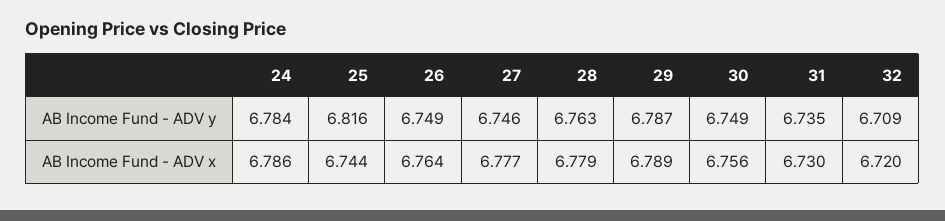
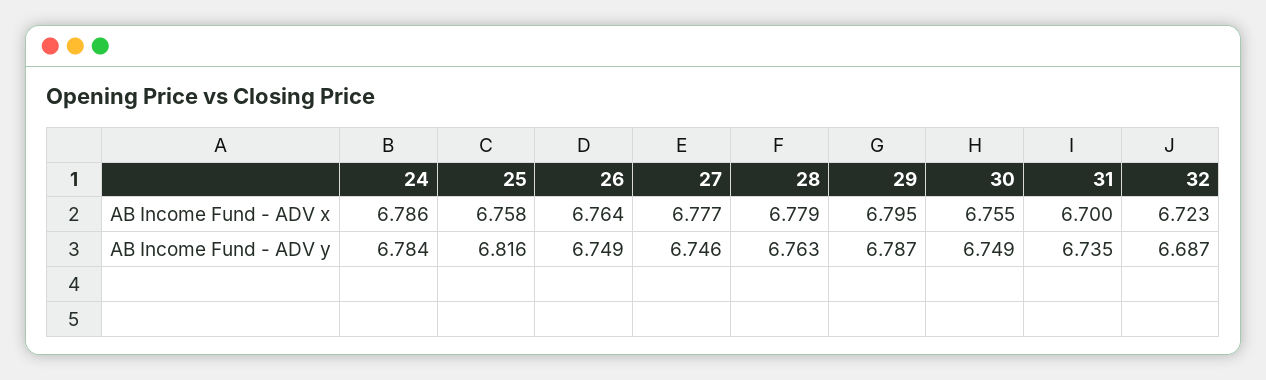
  {
    "24": {
      "AB Income Fund - ADV y": 6.784,
      "AB Income Fund - ADV x": 6.786
    },
    "25": {
      "AB Income Fund - ADV y": 6.816,
-     "AB Income Fund - ADV x": 6.744
+     "AB Income Fund - ADV x": 6.758
    },
    "26": {
      "AB Income Fund - ADV y": 6.749,
      "AB Income Fund - ADV x": 6.764
    },
    "27": {
      "AB Income Fund - ADV y": 6.746,
      "AB Income Fund - ADV x": 6.777
    },
    "28": {
      "AB Income Fund - ADV y": 6.763,
      "AB Income Fund - ADV x": 6.779
    },
    "29": {
      "AB Income Fund - ADV y": 6.787,
-     "AB Income Fund - ADV x": 6.789
+     "AB Income Fund - ADV x": 6.795
    },
    "30": {
      "AB Income Fund - ADV y": 6.749,
-     "AB Income Fund - ADV x": 6.756
+     "AB Income Fund - ADV x": 6.755
    },
    "31": {
      "AB Income Fund - ADV y": 6.735,
-     "AB Income Fund - ADV x": 6.73
+     "AB Income Fund - ADV x": 6.7
    },
    "32": {
-     "AB Income Fund - ADV y": 6.709,
+     "AB Income Fund - ADV y": 6.687,
-     "AB Income Fund - ADV x": 6.72
+     "AB Income Fund - ADV x": 6.723
    }
  }

